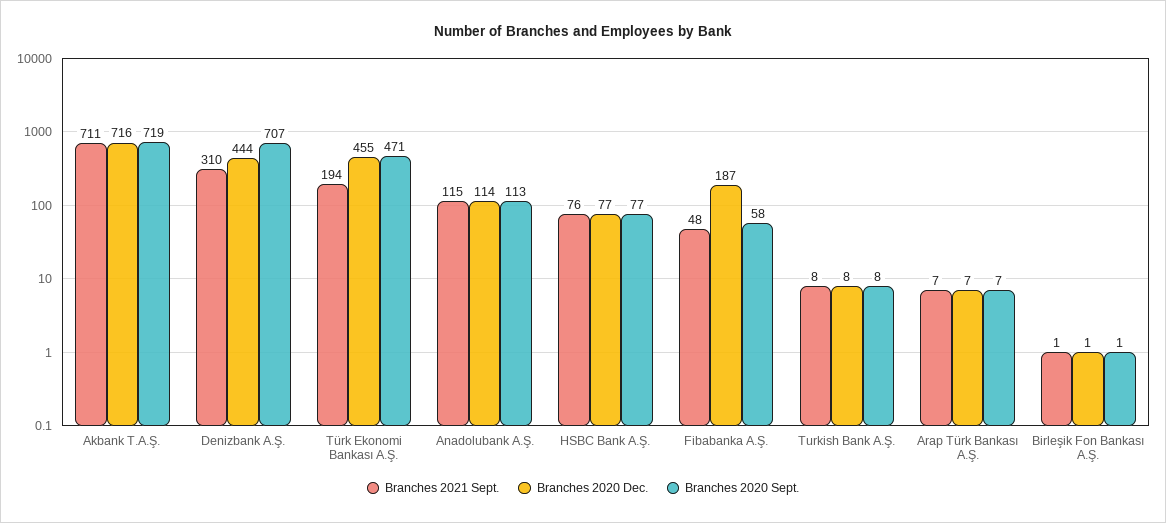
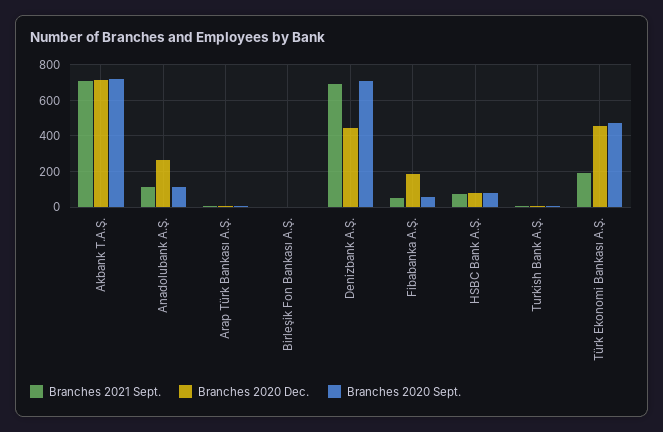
  {
    "Branches 2021 Sept.": {
      "Akbank T.A.Ş.": 711,
-     "Denizbank A.Ş.": 310,
+     "Denizbank A.Ş.": 700,
      "Türk Ekonomi Bankası A.Ş.": 194,
      "Anadolubank A.Ş.": 115,
      "HSBC Bank A.Ş.": 76,
      "Fibabanka A.Ş.": 48,
      "Turkish Bank A.Ş.": 8,
      "Arap Türk Bankası A.Ş.": 7,
      "Birleşik Fon Bankası A.Ş.": 1
    },
    "Branches 2020 Dec.": {
      "Akbank T.A.Ş.": 716,
      "Denizbank A.Ş.": 444,
      "Türk Ekonomi Bankası A.Ş.": 455,
-     "Anadolubank A.Ş.": 114,
+     "Anadolubank A.Ş.": 250,
      "HSBC Bank A.Ş.": 77,
      "Fibabanka A.Ş.": 187,
      "Turkish Bank A.Ş.": 8,
      "Arap Türk Bankası A.Ş.": 7,
      "Birleşik Fon Bankası A.Ş.": 1
    },
    "Branches 2020 Sept.": {
      "Akbank T.A.Ş.": 719,
      "Denizbank A.Ş.": 707,
      "Türk Ekonomi Bankası A.Ş.": 471,
      "Anadolubank A.Ş.": 113,
      "HSBC Bank A.Ş.": 77,
      "Fibabanka A.Ş.": 58,
      "Turkish Bank A.Ş.": 8,
      "Arap Türk Bankası A.Ş.": 7,
      "Birleşik Fon Bankası A.Ş.": 1
    }
  }

